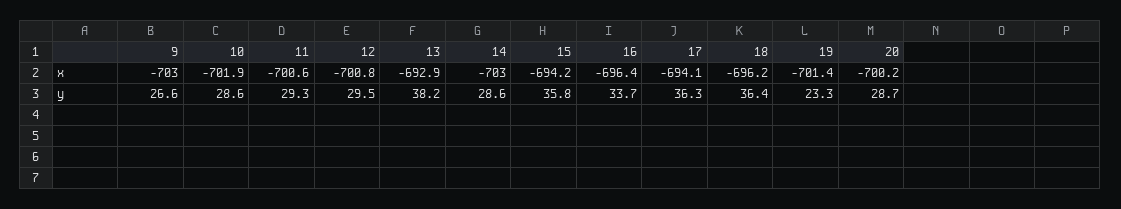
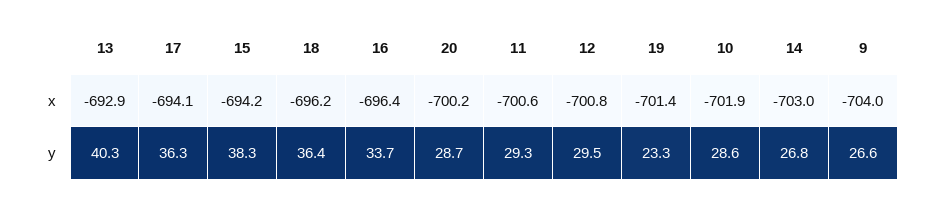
  {
    "9": {
-     "x": -703,
+     "x": -704,
      "y": 26.6
    },
    "10": {
      "x": -701.9,
      "y": 28.6
    },
    "11": {
      "x": -700.6,
      "y": 29.3
    },
    "12": {
      "x": -700.8,
      "y": 29.5
    },
    "13": {
      "x": -692.9,
-     "y": 38.2
+     "y": 40.3
    },
    "14": {
      "x": -703,
-     "y": 28.6
+     "y": 26.8
    },
    "15": {
      "x": -694.2,
-     "y": 35.8
+     "y": 38.3
    },
    "16": {
      "x": -696.4,
      "y": 33.7
    },
    "17": {
      "x": -694.1,
      "y": 36.3
    },
    "18": {
      "x": -696.2,
      "y": 36.4
    },
    "19": {
      "x": -701.4,
      "y": 23.3
    },
    "20": {
      "x": -700.2,
      "y": 28.7
    }
  }

